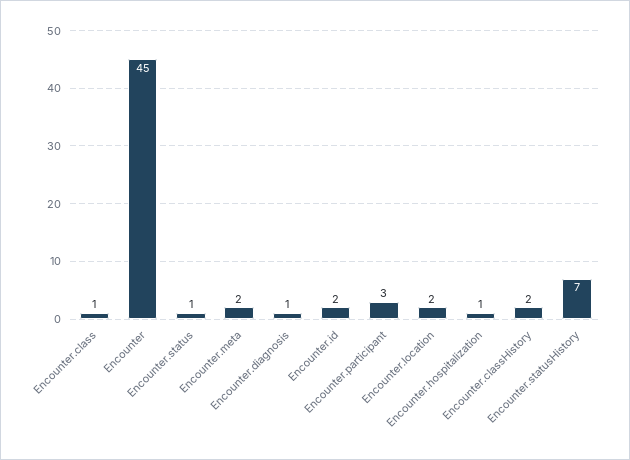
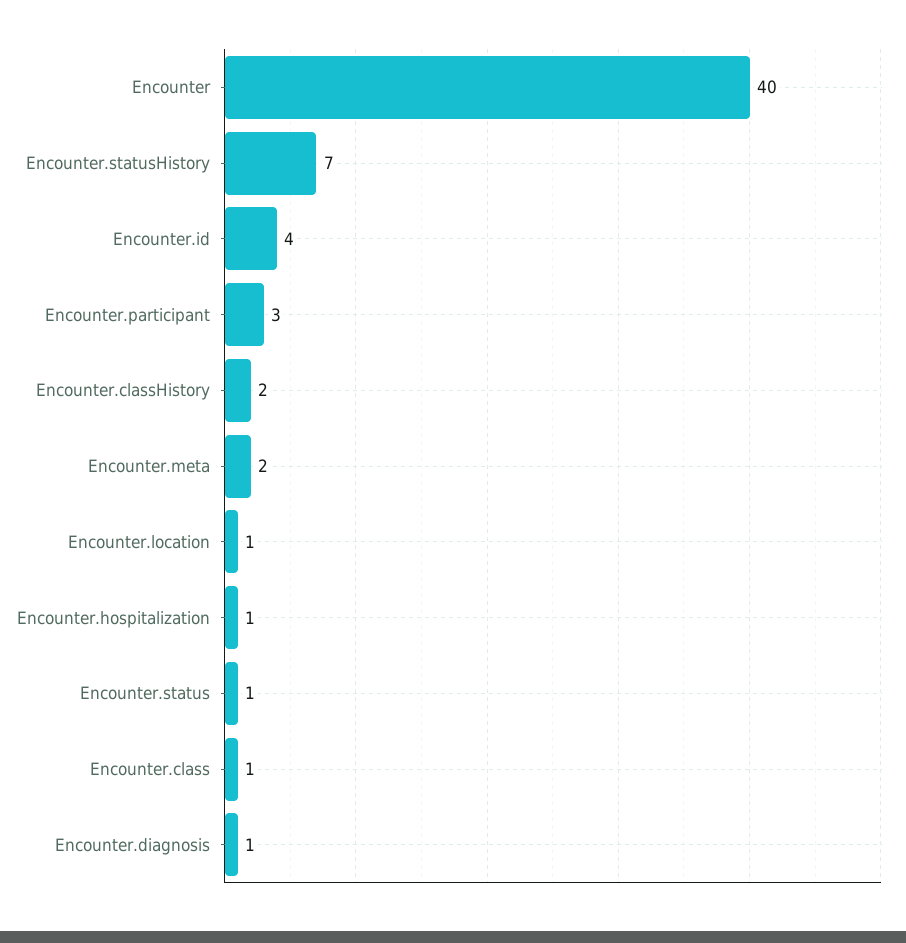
  {
    "Encounter.class": 1,
-   "Encounter": 45,
+   "Encounter": 40,
    "Encounter.status": 1,
    "Encounter.meta": 2,
    "Encounter.diagnosis": 1,
-   "Encounter.id": 2,
+   "Encounter.id": 4,
    "Encounter.participant": 3,
-   "Encounter.location": 2,
+   "Encounter.location": 1,
    "Encounter.hospitalization": 1,
    "Encounter.classHistory": 2,
    "Encounter.statusHistory": 7
  }

